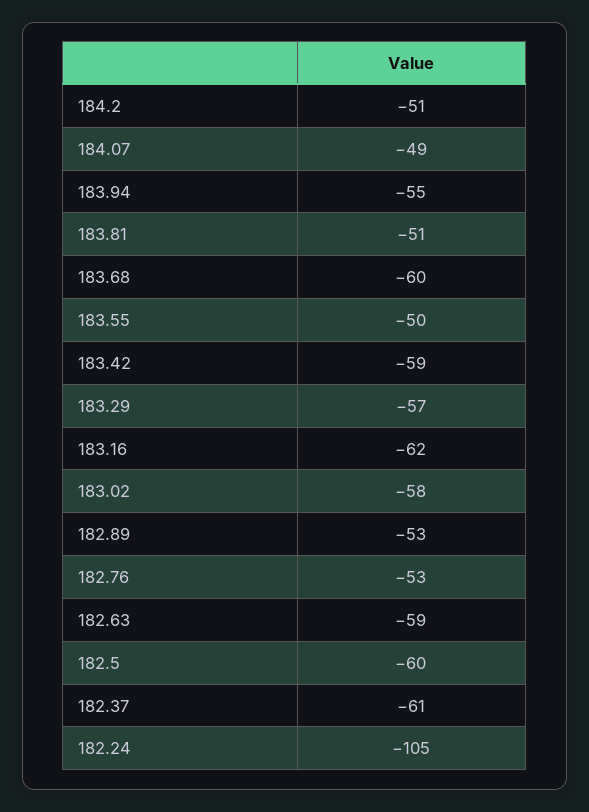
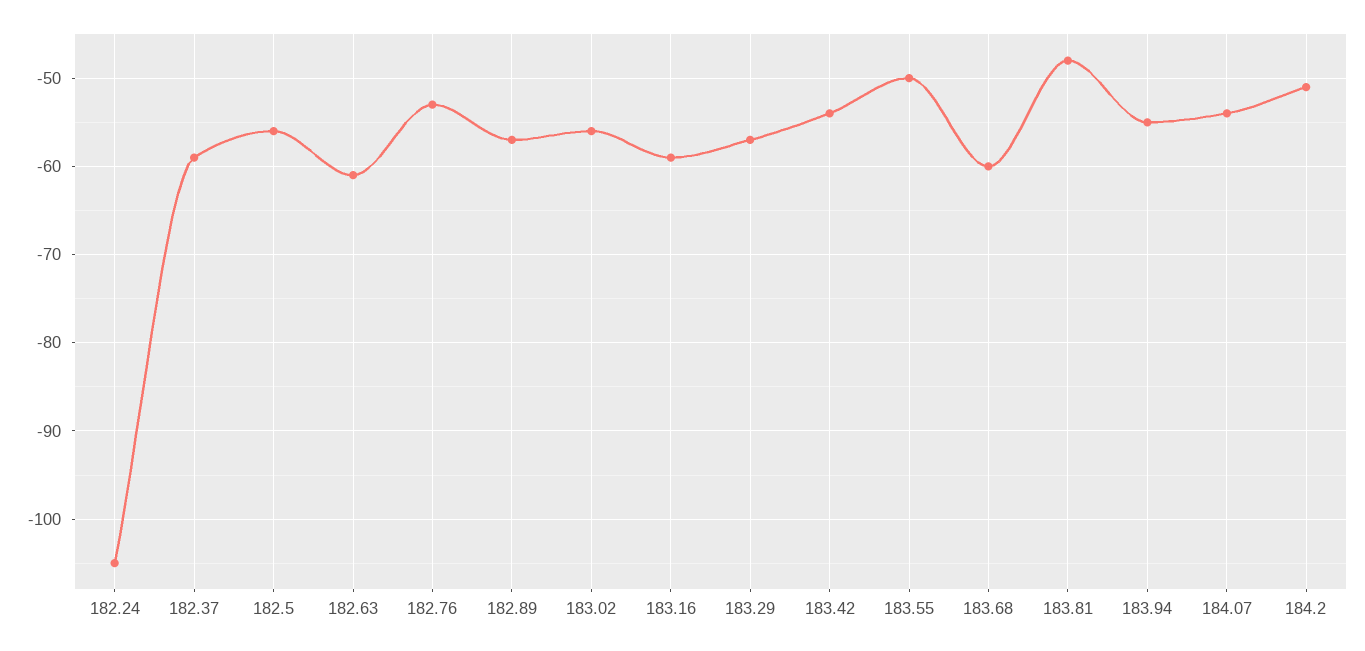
  {
    "184.2": -51,
-   "184.07": -49,
+   "184.07": -54,
    "183.94": -55,
-   "183.81": -51,
+   "183.81": -48,
    "183.68": -60,
    "183.55": -50,
-   "183.42": -59,
+   "183.42": -54,
    "183.29": -57,
-   "183.16": -62,
+   "183.16": -59,
-   "183.02": -58,
+   "183.02": -56,
-   "182.89": -53,
+   "182.89": -57,
    "182.76": -53,
-   "182.63": -59,
+   "182.63": -61,
-   "182.5": -60,
+   "182.5": -56,
-   "182.37": -61,
+   "182.37": -59,
    "182.24": -105
  }

